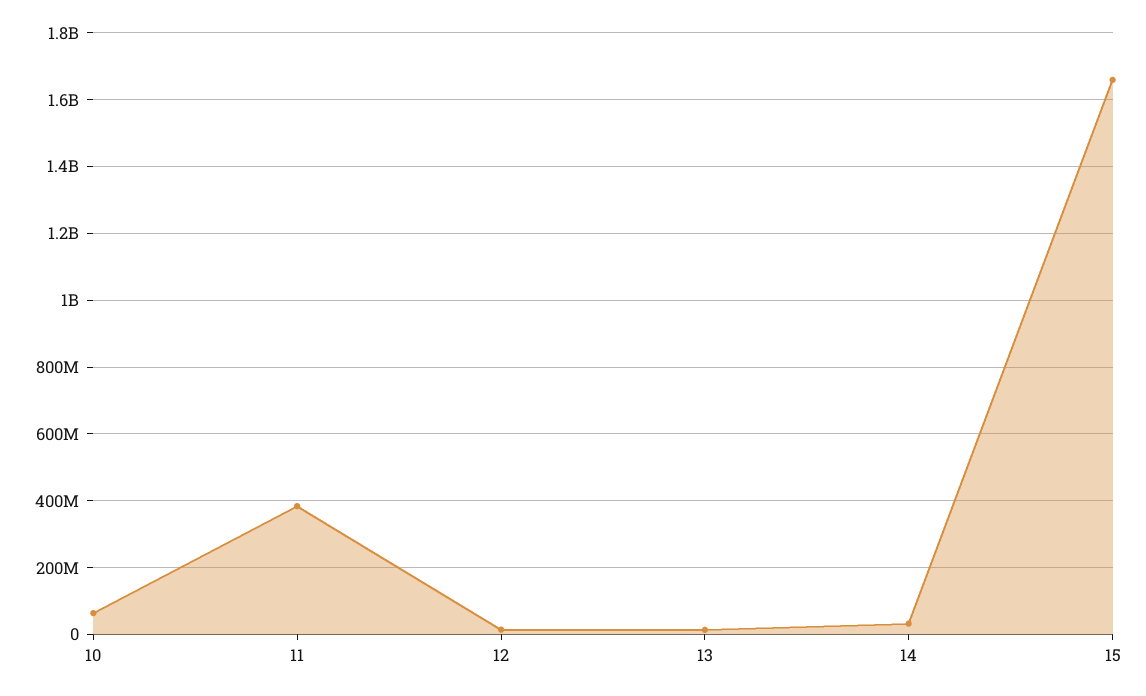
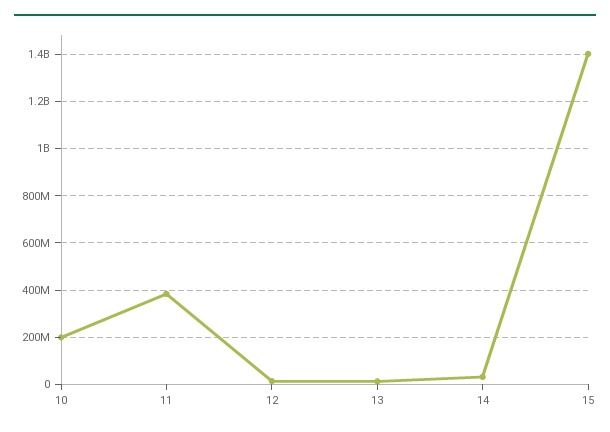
  {
-   "10": 60000000,
+   "10": 200000000,
    "11": 380000000,
    "12": 20000000,
    "13": 20000000,
    "14": 40000000,
-   "15": 1660000000
+   "15": 1400000000
  }

